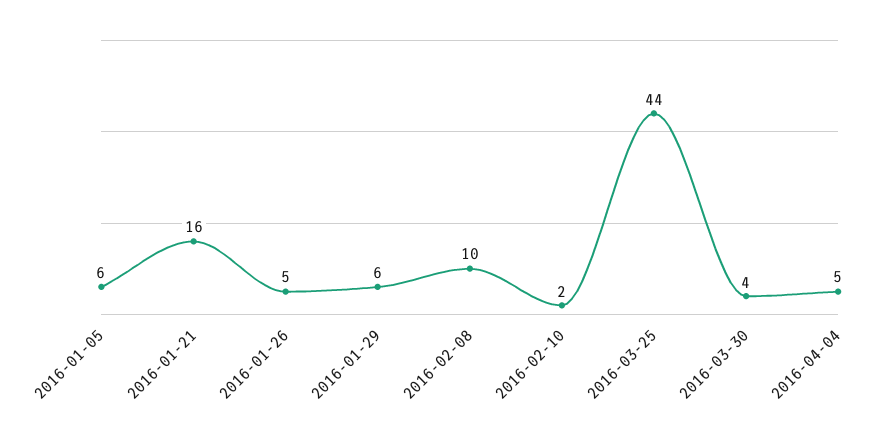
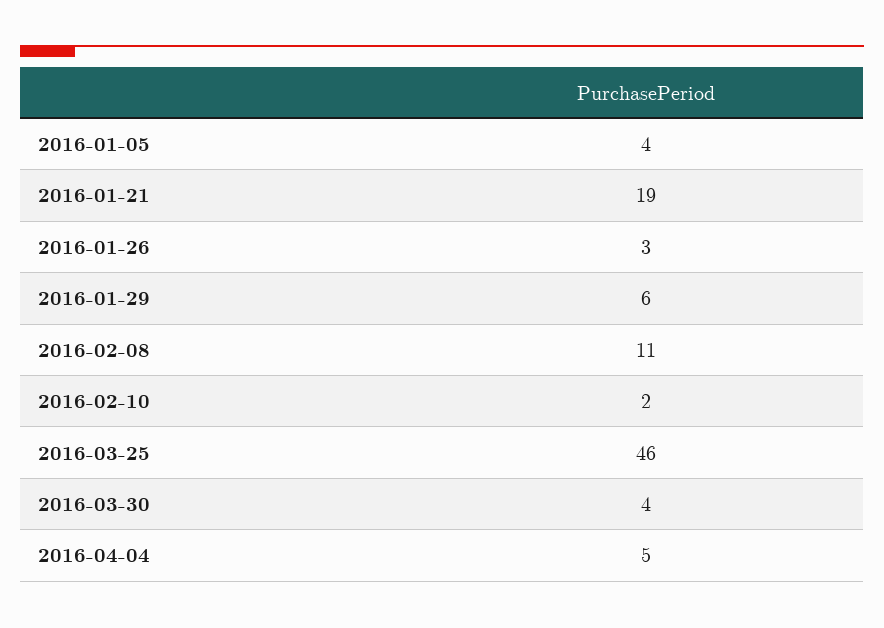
  {
-   "2016-01-05": 6,
+   "2016-01-05": 4,
-   "2016-01-21": 16,
+   "2016-01-21": 19,
-   "2016-01-26": 5,
+   "2016-01-26": 3,
    "2016-01-29": 6,
-   "2016-02-08": 10,
+   "2016-02-08": 11,
    "2016-02-10": 2,
-   "2016-03-25": 44,
+   "2016-03-25": 46,
    "2016-03-30": 4,
    "2016-04-04": 5
  }

